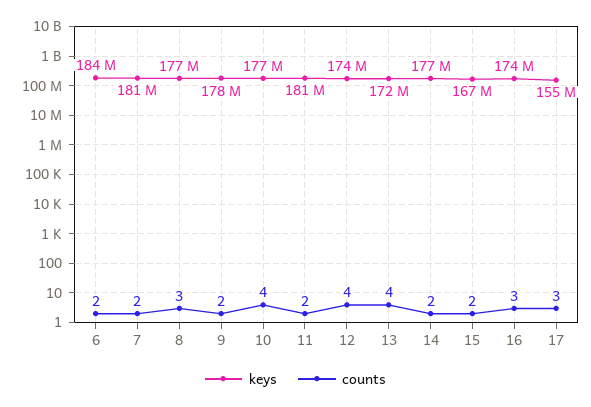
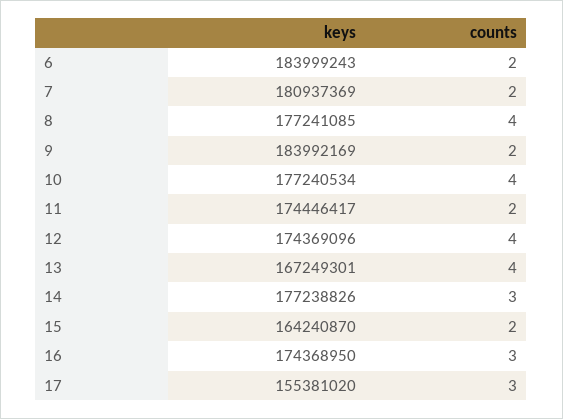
  {
    "keys": {
      "6": 183999243,
      "7": 180937369,
      "8": 177241085,
-     "9": 178000000,
+     "9": 183992169,
      "10": 177240534,
-     "11": 181000000,
+     "11": 174446417,
      "12": 174369096,
-     "13": 172000000,
+     "13": 167249301,
      "14": 177238826,
-     "15": 167000000,
+     "15": 164240870,
      "16": 174368950,
      "17": 155381020
    },
    "counts": {
      "6": 2,
      "7": 2,
-     "8": 3,
+     "8": 4,
      "9": 2,
      "10": 4,
      "11": 2,
      "12": 4,
      "13": 4,
-     "14": 2,
+     "14": 3,
      "15": 2,
      "16": 3,
      "17": 3
    }
  }

